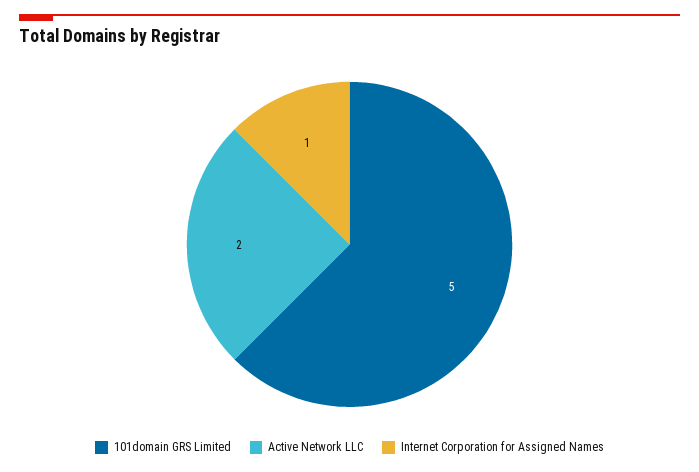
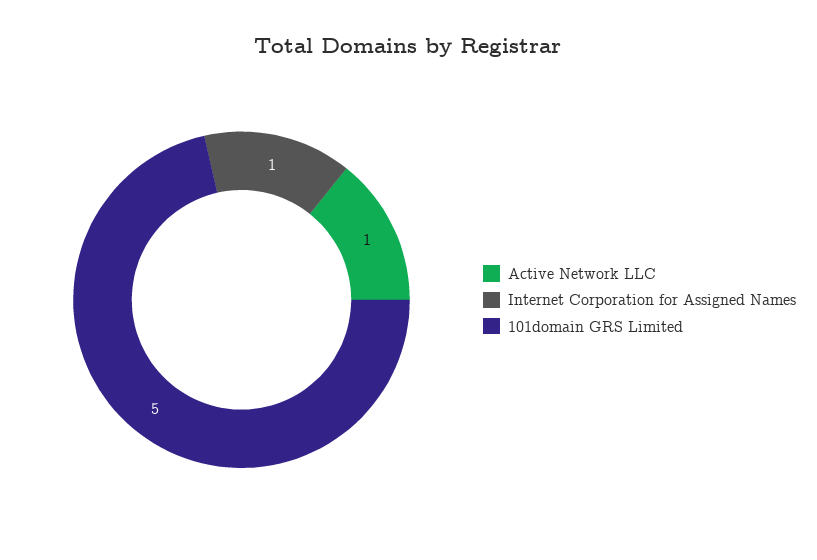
  {
    "101domain GRS Limited": 5,
-   "Active Network LLC": 2,
+   "Active Network LLC": 1,
    "Internet Corporation for Assigned Names": 1
  }

